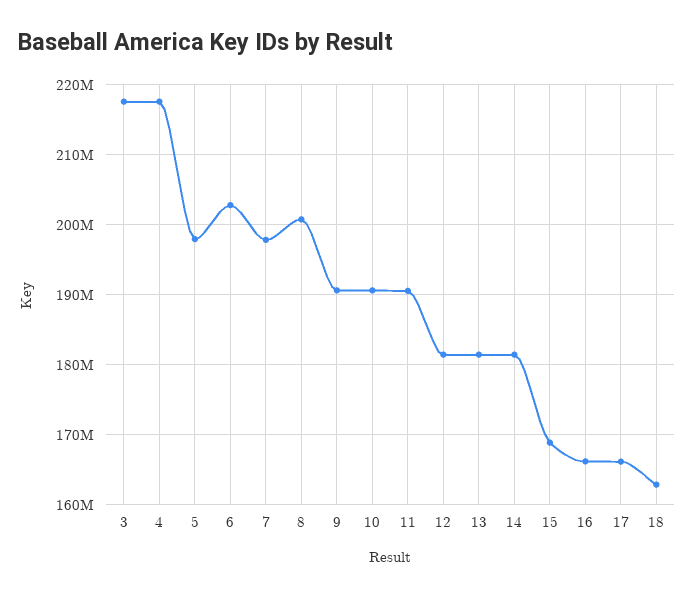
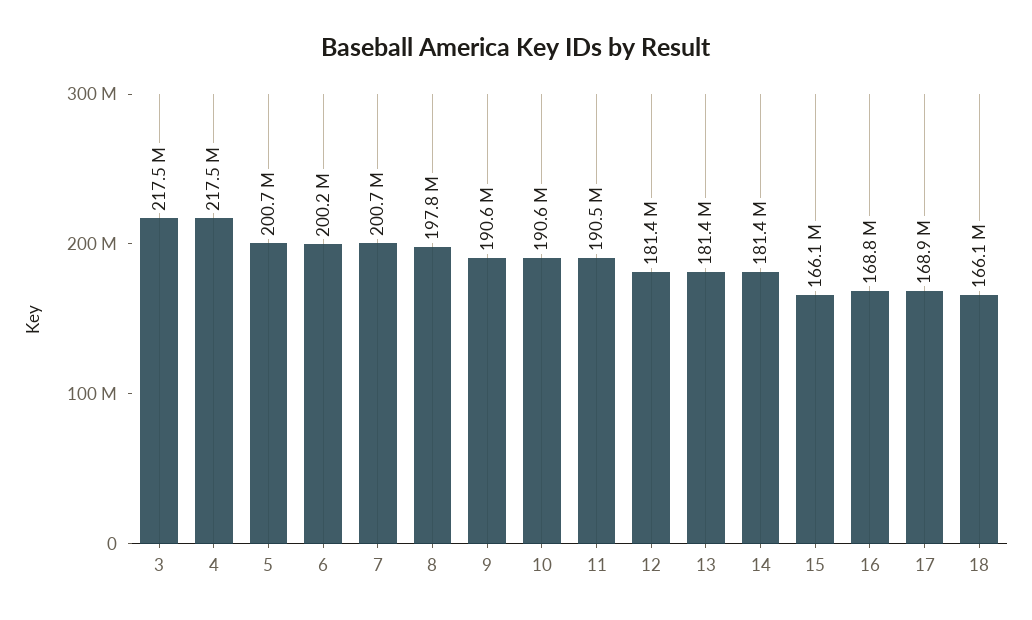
  {
    "3": 217500000,
    "4": 217500000,
-   "5": 198000000,
+   "5": 200700000,
-   "6": 203000000,
+   "6": 200200000,
-   "7": 198000000,
+   "7": 200700000,
-   "8": 201000000,
+   "8": 197800000,
    "9": 190600000,
    "10": 190600000,
    "11": 190500000,
    "12": 181400000,
    "13": 181400000,
    "14": 181400000,
-   "15": 169000000,
+   "15": 166100000,
-   "16": 166000000,
+   "16": 168800000,
-   "17": 166000000,
+   "17": 168900000,
-   "18": 163000000
+   "18": 166100000
  }

